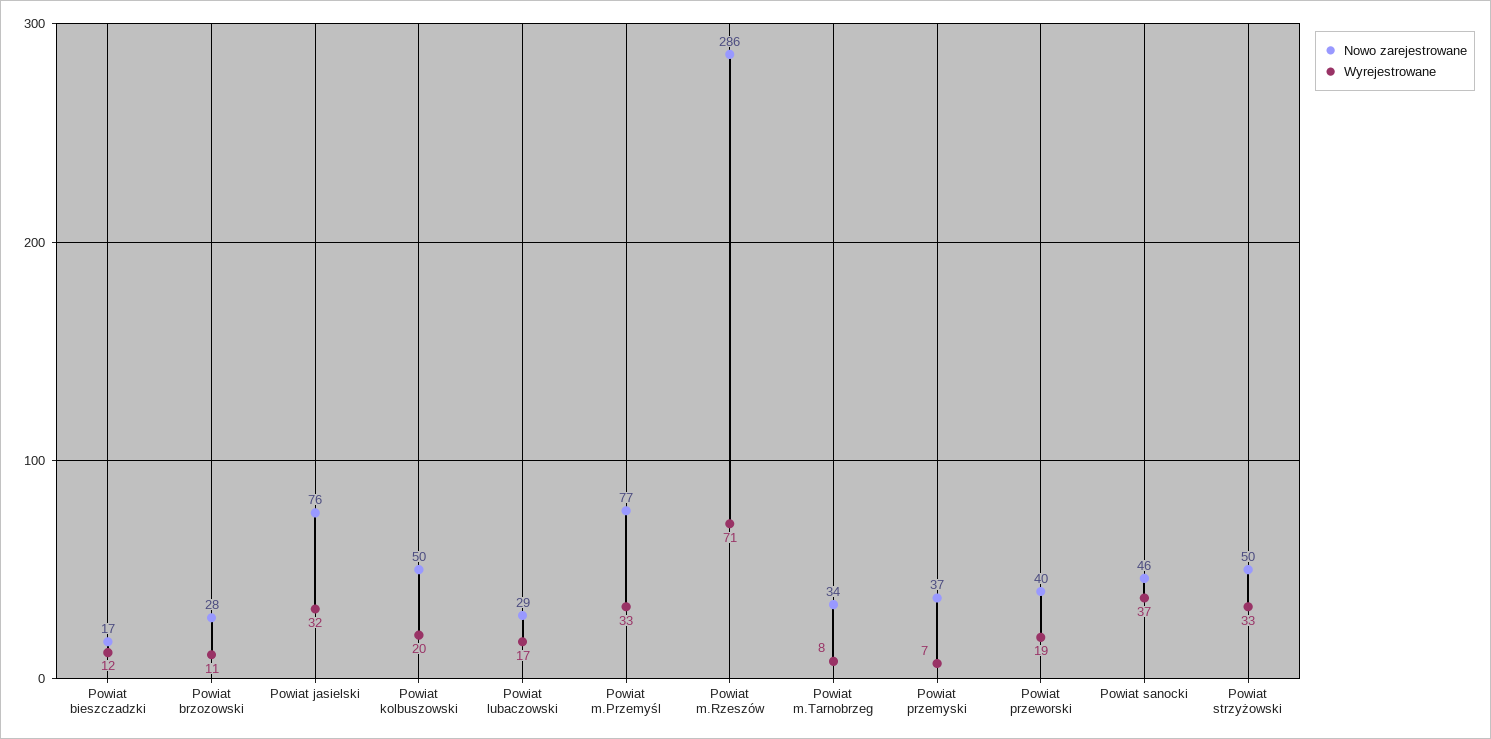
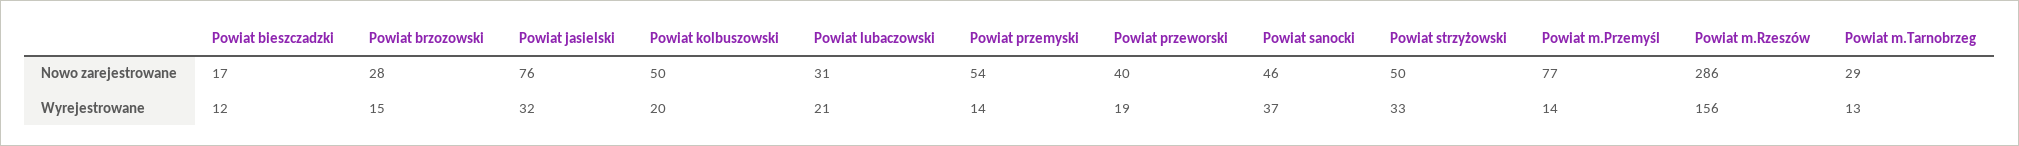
  {
    "Nowo zarejestrowane": {
      "Powiat bieszczadzki": 17,
      "Powiat brzozowski": 28,
      "Powiat jasielski": 76,
      "Powiat kolbuszowski": 50,
-     "Powiat lubaczowski": 29,
+     "Powiat lubaczowski": 31,
      "Powiat m.Przemyśl": 77,
      "Powiat m.Rzeszów": 286,
-     "Powiat m.Tarnobrzeg": 34,
+     "Powiat m.Tarnobrzeg": 29,
-     "Powiat przemyski": 37,
+     "Powiat przemyski": 54,
      "Powiat przeworski": 40,
      "Powiat sanocki": 46,
      "Powiat strzyżowski": 50
    },
    "Wyrejestrowane": {
      "Powiat bieszczadzki": 12,
-     "Powiat brzozowski": 11,
+     "Powiat brzozowski": 15,
      "Powiat jasielski": 32,
      "Powiat kolbuszowski": 20,
-     "Powiat lubaczowski": 17,
+     "Powiat lubaczowski": 21,
-     "Powiat m.Przemyśl": 33,
+     "Powiat m.Przemyśl": 14,
-     "Powiat m.Rzeszów": 71,
+     "Powiat m.Rzeszów": 156,
-     "Powiat m.Tarnobrzeg": 8,
+     "Powiat m.Tarnobrzeg": 13,
-     "Powiat przemyski": 7,
+     "Powiat przemyski": 14,
      "Powiat przeworski": 19,
      "Powiat sanocki": 37,
      "Powiat strzyżowski": 33
    }
  }

